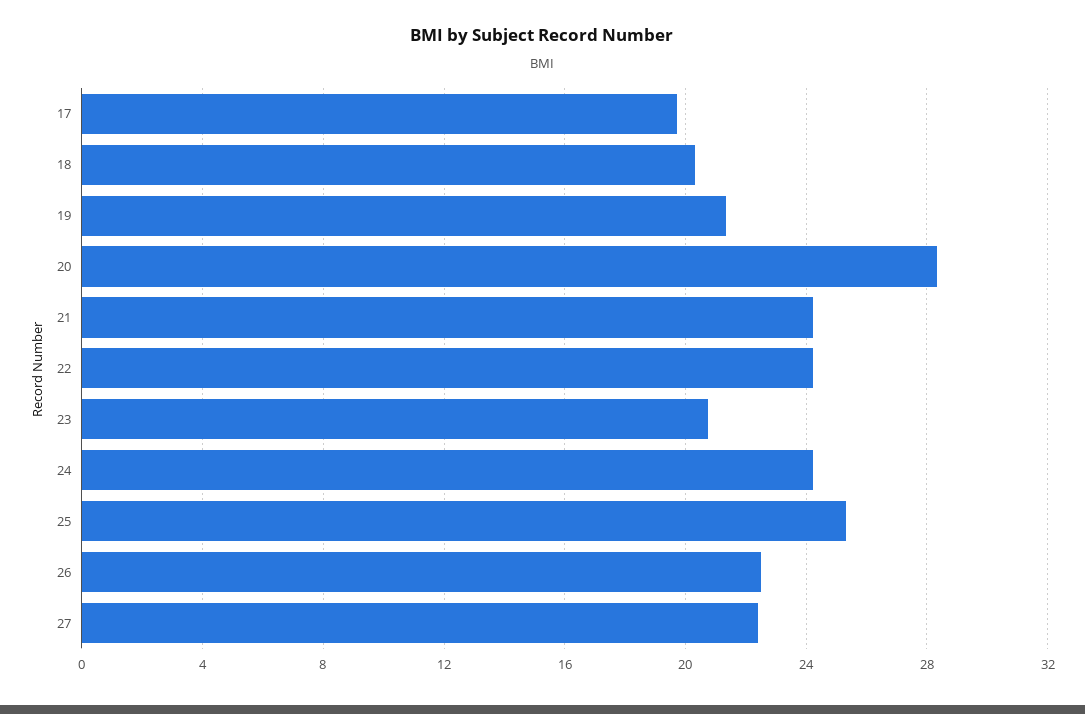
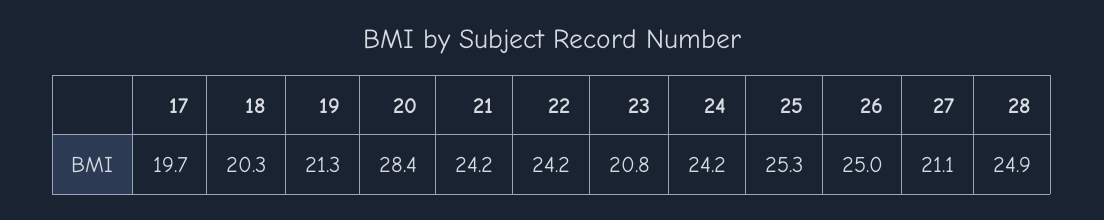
  {
    "17": 19.7,
    "18": 20.3,
    "19": 21.3,
    "20": 28.4,
    "21": 24.2,
    "22": 24.2,
    "23": 20.8,
    "24": 24.2,
    "25": 25.3,
-   "26": 22.5,
+   "26": 25,
-   "27": 22.5
+   "27": 21.1,
+   "28": 24.9
  }

